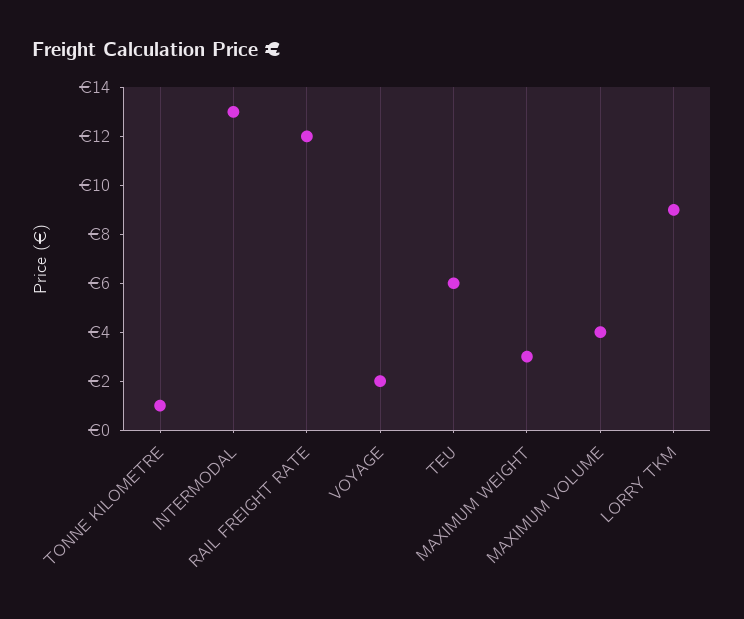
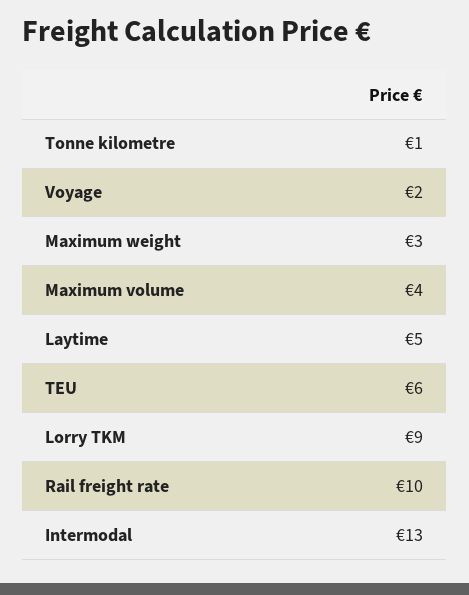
  {
    "TONNE KILOMETRE": 1,
    "INTERMODAL": 13,
-   "RAIL FREIGHT RATE": 12,
+   "RAIL FREIGHT RATE": 10,
    "VOYAGE": 2,
    "TEU": 6,
    "MAXIMUM WEIGHT": 3,
    "MAXIMUM VOLUME": 4,
-   "LORRY TKM": 9
+   "LORRY TKM": 9,
+   "Laytime": 5
  }

